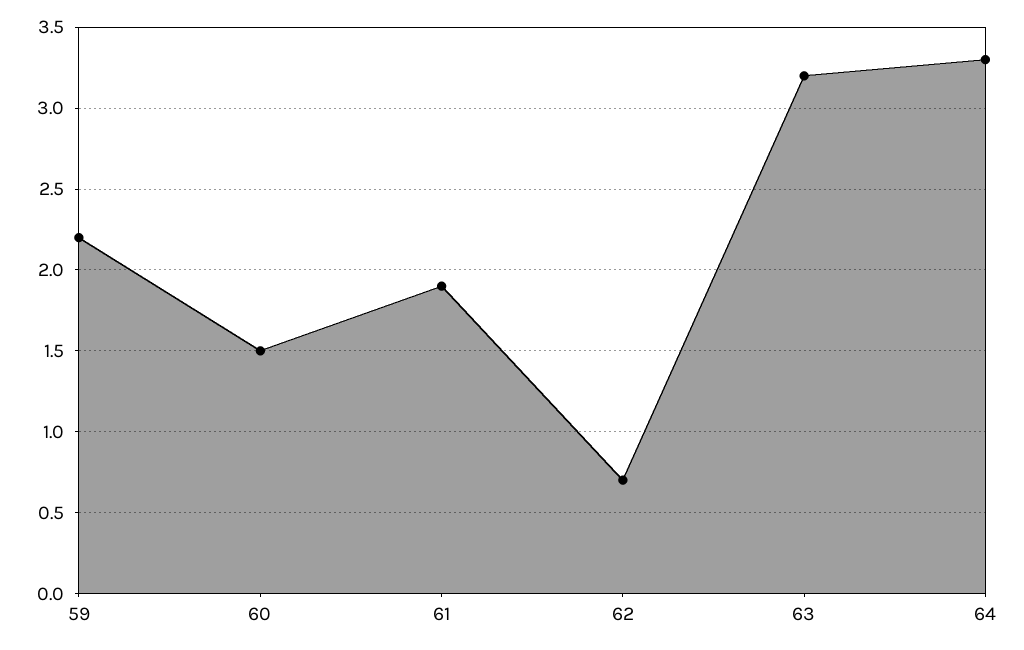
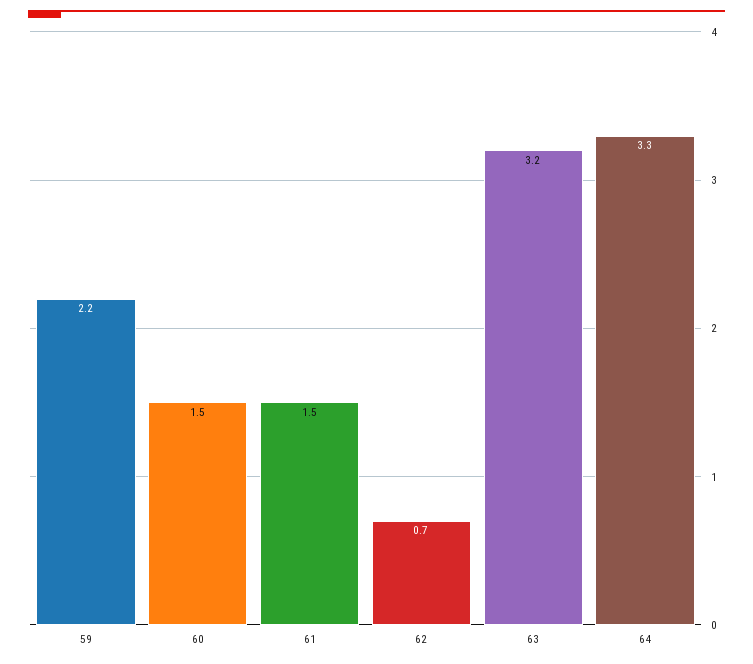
  {
    "59": 2.2,
    "60": 1.5,
-   "61": 1.9,
+   "61": 1.5,
    "62": 0.7,
    "63": 3.2,
    "64": 3.3
  }

